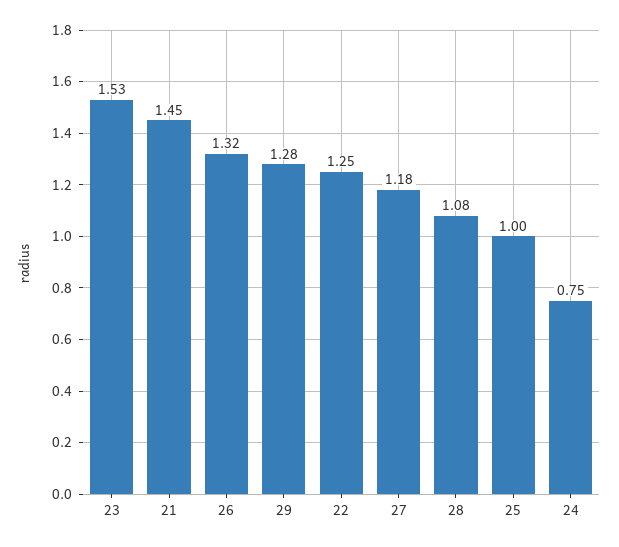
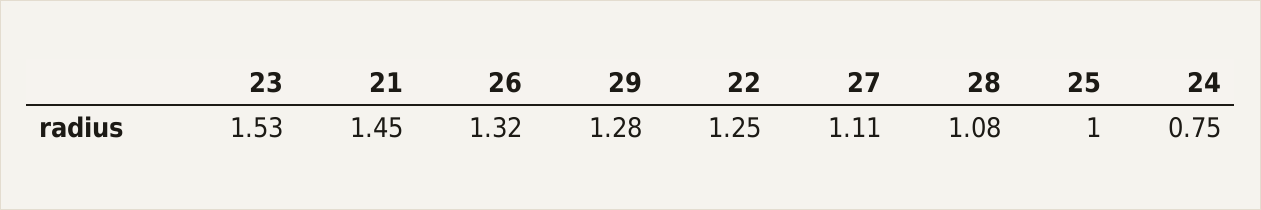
  {
    "23": 1.53,
    "21": 1.45,
    "26": 1.32,
    "29": 1.28,
    "22": 1.25,
-   "27": 1.18,
+   "27": 1.11,
    "28": 1.08,
    "25": 1,
    "24": 0.75
  }

